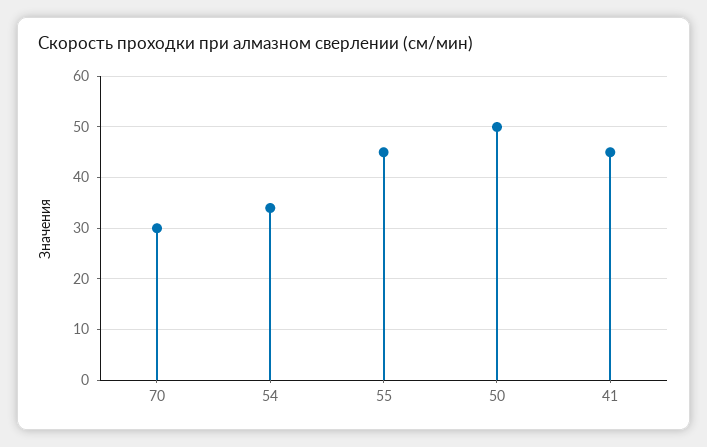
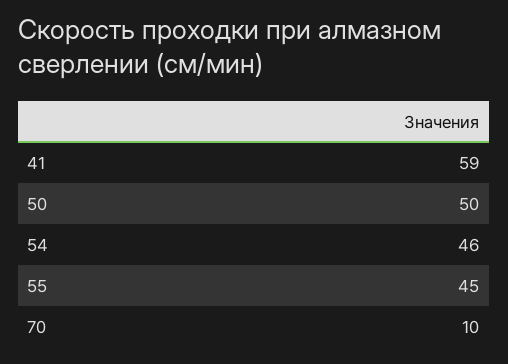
  {
-   "70": 30,
+   "70": 10,
-   "54": 35,
+   "54": 46,
    "55": 45,
    "50": 50,
-   "41": 45
+   "41": 59
  }

